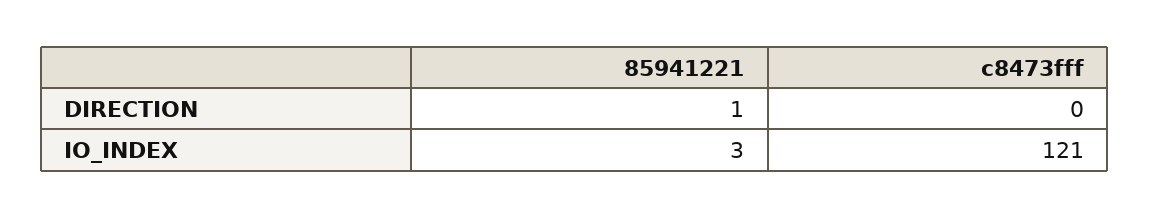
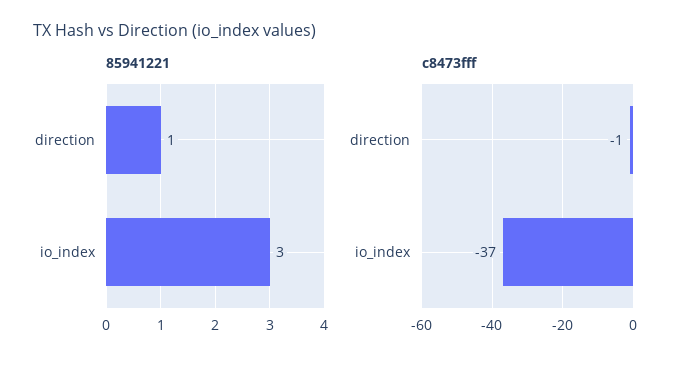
  {
    "85941221": {
      "DIRECTION": 1,
      "IO_INDEX": 3
    },
    "c8473fff": {
-     "DIRECTION": 0,
+     "DIRECTION": -1,
-     "IO_INDEX": 121
+     "IO_INDEX": -37
    }
  }

